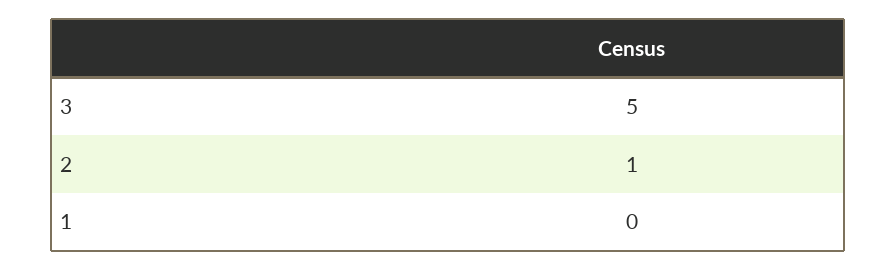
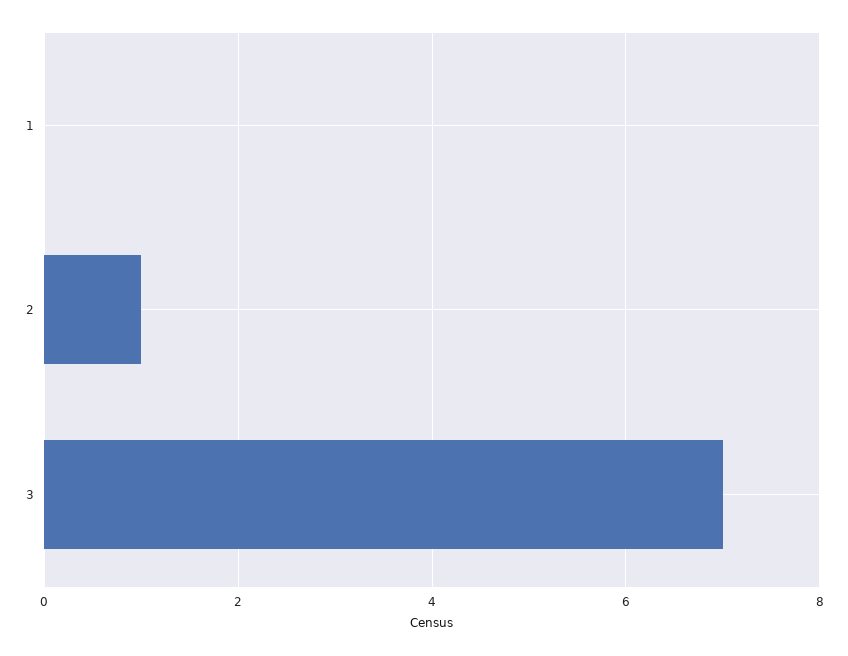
  {
-   "3": 5,
+   "3": 7,
    "2": 1,
    "1": 0
  }

